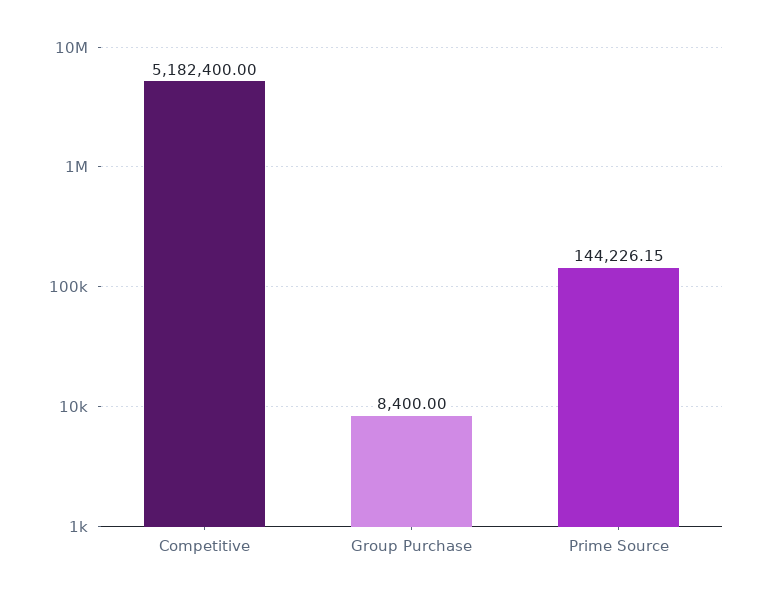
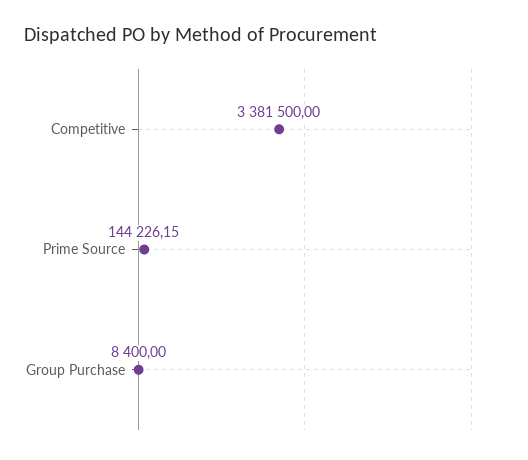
  {
-   "Competitive": 5182400,
+   "Competitive": 3381500,
    "Group Purchase": 8400,
    "Prime Source": 144226.15
  }

